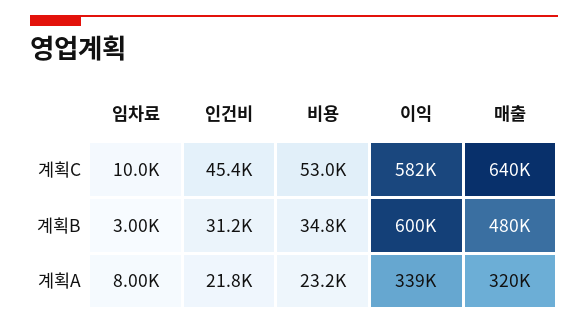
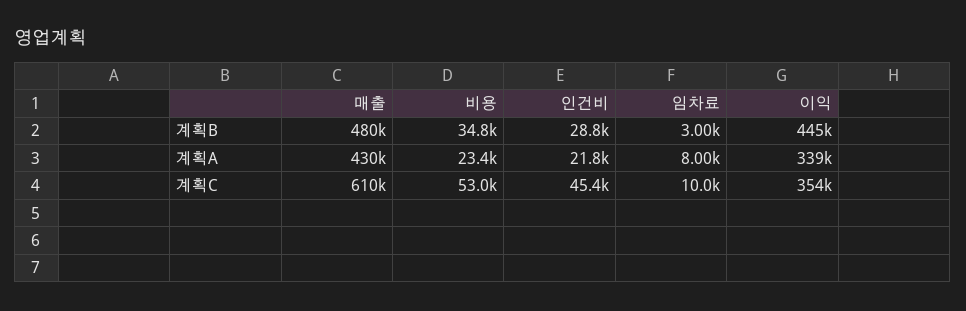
  {
    "임차료": {
      "계획C": 10000,
      "계획B": 3000,
      "계획A": 8000
    },
    "인건비": {
      "계획C": 45400,
-     "계획B": 31200,
+     "계획B": 28800,
      "계획A": 21800
    },
    "비용": {
      "계획C": 53000,
      "계획B": 34800,
-     "계획A": 23200
+     "계획A": 23400
    },
    "이익": {
-     "계획C": 582000,
+     "계획C": 354000,
-     "계획B": 600000,
+     "계획B": 445000,
      "계획A": 339000
    },
    "매출": {
-     "계획C": 640000,
+     "계획C": 610000,
      "계획B": 480000,
-     "계획A": 320000
+     "계획A": 430000
    }
  }

